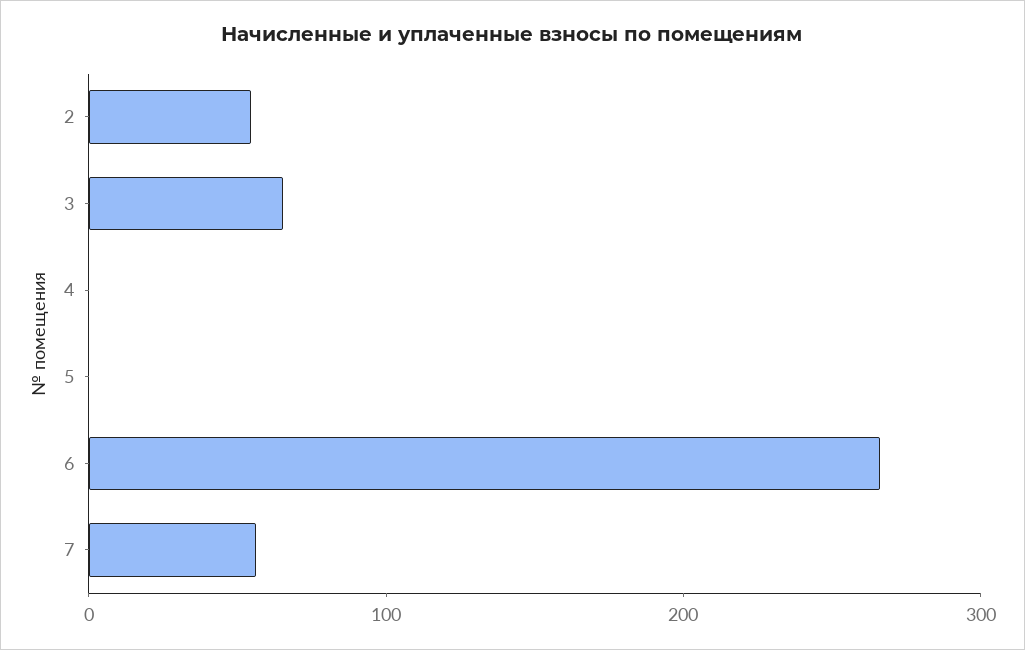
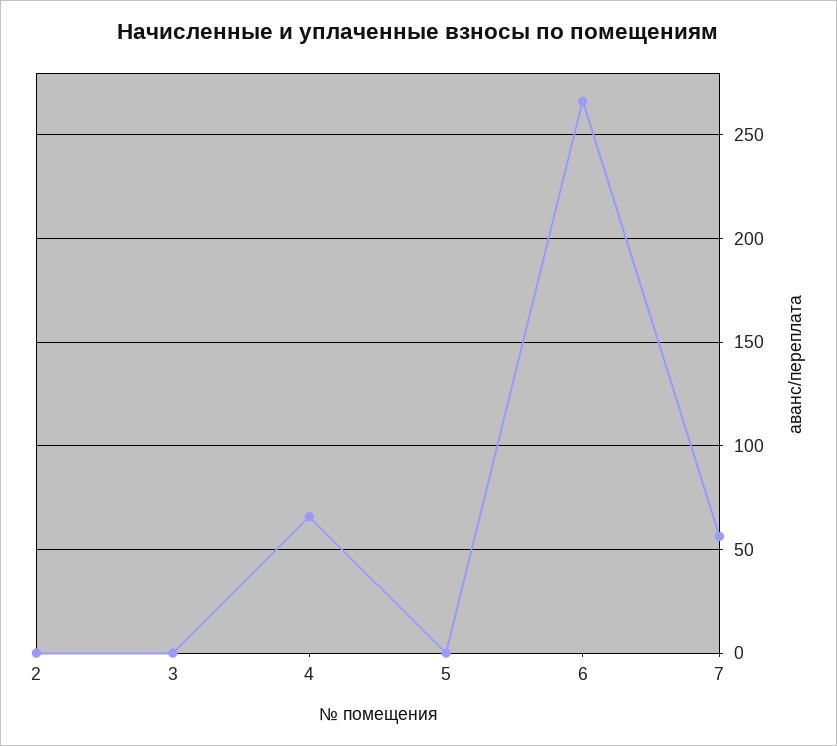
  {
-   "2": 60,
+   "2": 0,
-   "3": 60,
+   "3": 0,
-   "4": 0,
+   "4": 65,
    "5": 0,
    "6": 265,
    "7": 55
  }

